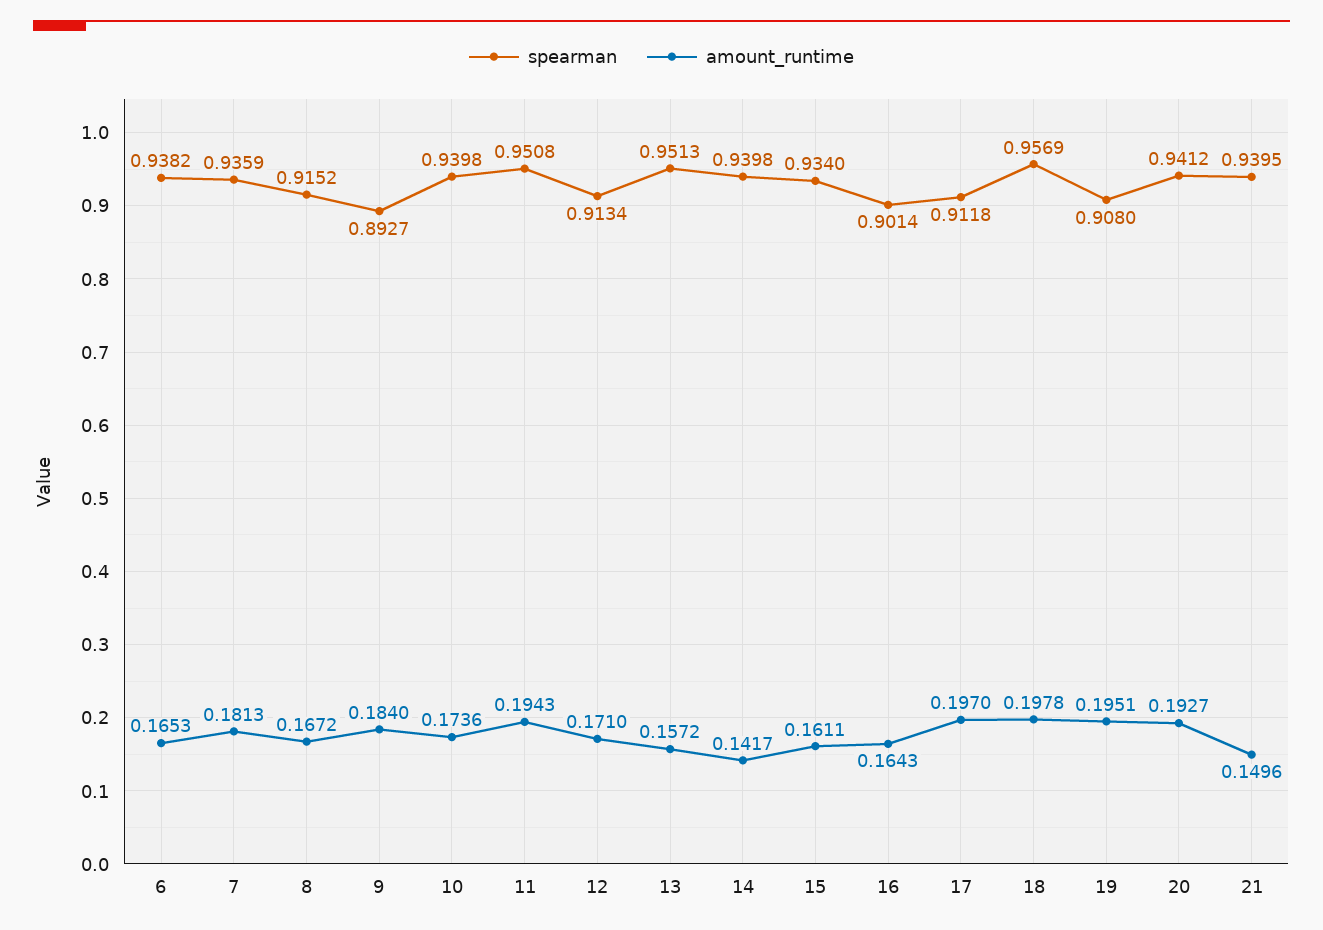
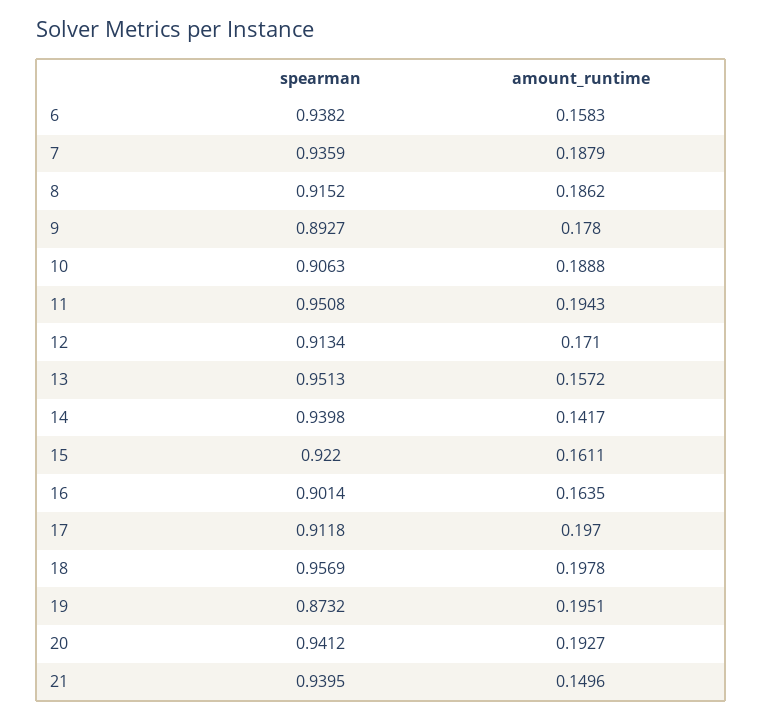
  {
    "spearman": {
      "6": 0.9382,
      "7": 0.9359,
      "8": 0.9152,
      "9": 0.8927,
-     "10": 0.9398,
+     "10": 0.9063,
      "11": 0.9508,
      "12": 0.9134,
      "13": 0.9513,
      "14": 0.9398,
-     "15": 0.934,
+     "15": 0.922,
      "16": 0.9014,
      "17": 0.9118,
      "18": 0.9569,
-     "19": 0.908,
+     "19": 0.8732,
      "20": 0.9412,
      "21": 0.9395
    },
    "amount_runtime": {
-     "6": 0.1653,
+     "6": 0.1583,
-     "7": 0.1813,
+     "7": 0.1879,
-     "8": 0.1672,
+     "8": 0.1862,
-     "9": 0.184,
+     "9": 0.178,
-     "10": 0.1736,
+     "10": 0.1888,
      "11": 0.1943,
      "12": 0.171,
      "13": 0.1572,
      "14": 0.1417,
      "15": 0.1611,
-     "16": 0.1643,
+     "16": 0.1635,
      "17": 0.197,
      "18": 0.1978,
      "19": 0.1951,
      "20": 0.1927,
      "21": 0.1496
    }
  }

